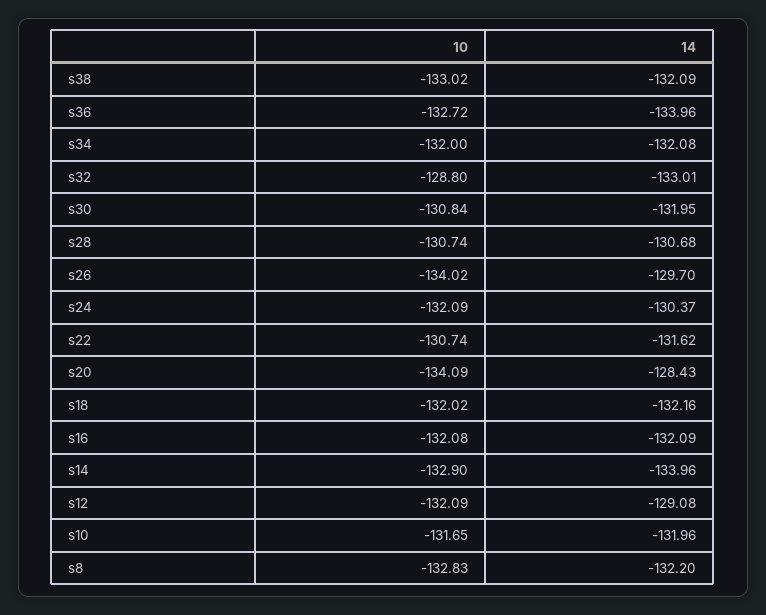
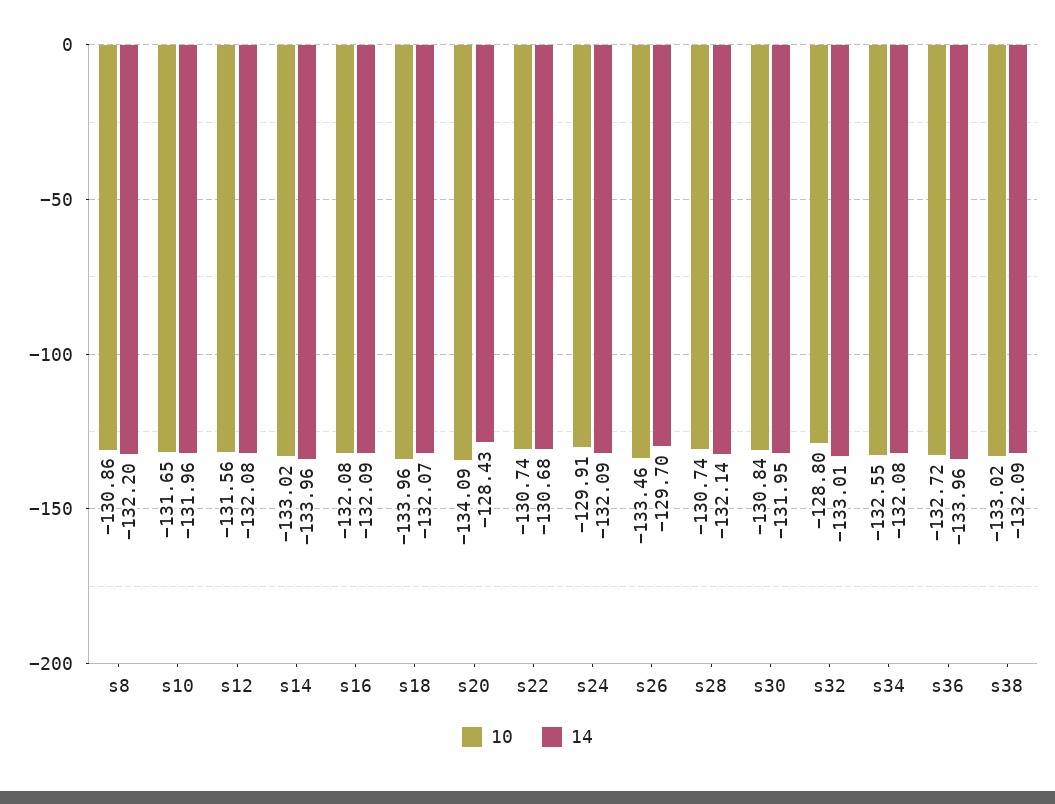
  {
    "10": {
      "s38": -133.02,
      "s36": -132.72,
-     "s34": -132,
+     "s34": -132.55,
      "s32": -128.8,
      "s30": -130.84,
      "s28": -130.74,
-     "s26": -134.02,
+     "s26": -133.46,
-     "s24": -132.09,
+     "s24": -129.91,
      "s22": -130.74,
      "s20": -134.09,
-     "s18": -132.02,
+     "s18": -133.96,
      "s16": -132.08,
-     "s14": -132.9,
+     "s14": -133.02,
-     "s12": -132.09,
+     "s12": -131.56,
      "s10": -131.65,
-     "s8": -132.83
+     "s8": -130.86
    },
    "14": {
      "s38": -132.09,
      "s36": -133.96,
      "s34": -132.08,
      "s32": -133.01,
      "s30": -131.95,
-     "s28": -130.68,
+     "s28": -132.14,
      "s26": -129.7,
-     "s24": -130.37,
+     "s24": -132.09,
-     "s22": -131.62,
+     "s22": -130.68,
      "s20": -128.43,
-     "s18": -132.16,
+     "s18": -132.07,
      "s16": -132.09,
      "s14": -133.96,
-     "s12": -129.08,
+     "s12": -132.08,
      "s10": -131.96,
      "s8": -132.2
    }
  }

